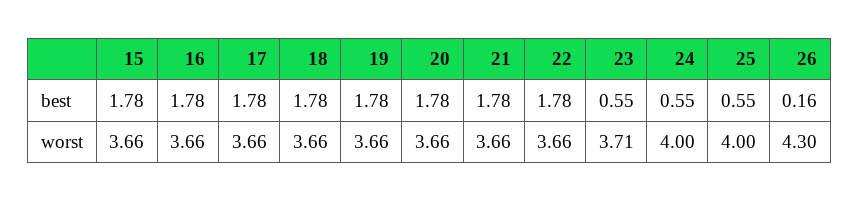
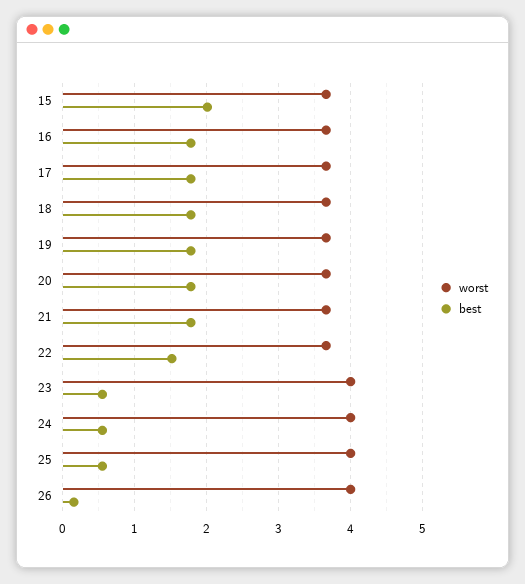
  {
    "best": {
-     "15": 1.78,
+     "15": 2,
      "16": 1.78,
      "17": 1.78,
      "18": 1.78,
      "19": 1.78,
      "20": 1.78,
      "21": 1.78,
-     "22": 1.78,
+     "22": 1.5,
      "23": 0.55,
      "24": 0.55,
      "25": 0.55,
      "26": 0.16
    },
    "worst": {
      "15": 3.66,
      "16": 3.66,
      "17": 3.66,
      "18": 3.66,
      "19": 3.66,
      "20": 3.66,
      "21": 3.66,
      "22": 3.66,
-     "23": 3.71,
+     "23": 4,
      "24": 4,
      "25": 4,
-     "26": 4.3
+     "26": 4
    }
  }

